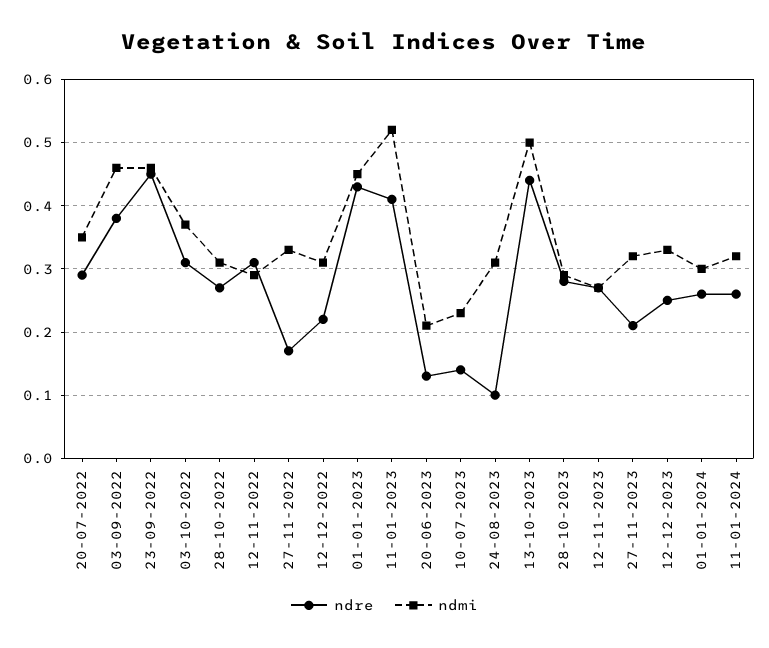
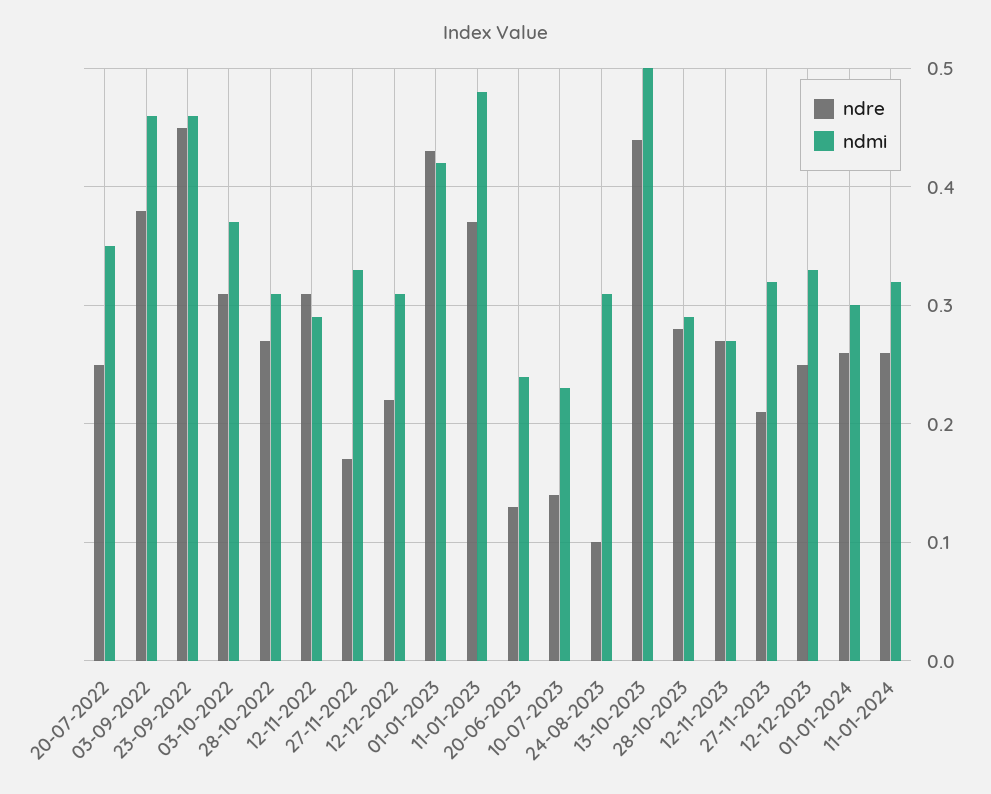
  {
    "ndre": {
-     "20-07-2022": 0.29,
+     "20-07-2022": 0.25,
      "03-09-2022": 0.38,
      "23-09-2022": 0.45,
      "03-10-2022": 0.31,
      "28-10-2022": 0.27,
      "12-11-2022": 0.31,
      "27-11-2022": 0.17,
      "12-12-2022": 0.22,
      "01-01-2023": 0.43,
-     "11-01-2023": 0.41,
+     "11-01-2023": 0.37,
      "20-06-2023": 0.13,
      "10-07-2023": 0.14,
      "24-08-2023": 0.1,
      "13-10-2023": 0.44,
      "28-10-2023": 0.28,
      "12-11-2023": 0.27,
      "27-11-2023": 0.21,
      "12-12-2023": 0.25,
      "01-01-2024": 0.26,
      "11-01-2024": 0.26
    },
    "ndmi": {
      "20-07-2022": 0.35,
      "03-09-2022": 0.46,
      "23-09-2022": 0.46,
      "03-10-2022": 0.37,
      "28-10-2022": 0.31,
      "12-11-2022": 0.29,
      "27-11-2022": 0.33,
      "12-12-2022": 0.31,
-     "01-01-2023": 0.45,
+     "01-01-2023": 0.42,
-     "11-01-2023": 0.52,
+     "11-01-2023": 0.48,
-     "20-06-2023": 0.21,
+     "20-06-2023": 0.24,
      "10-07-2023": 0.23,
      "24-08-2023": 0.31,
      "13-10-2023": 0.5,
      "28-10-2023": 0.29,
      "12-11-2023": 0.27,
      "27-11-2023": 0.32,
      "12-12-2023": 0.33,
      "01-01-2024": 0.3,
      "11-01-2024": 0.32
    }
  }

